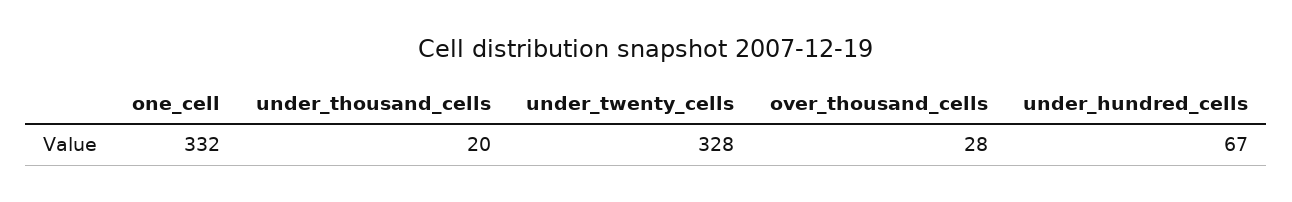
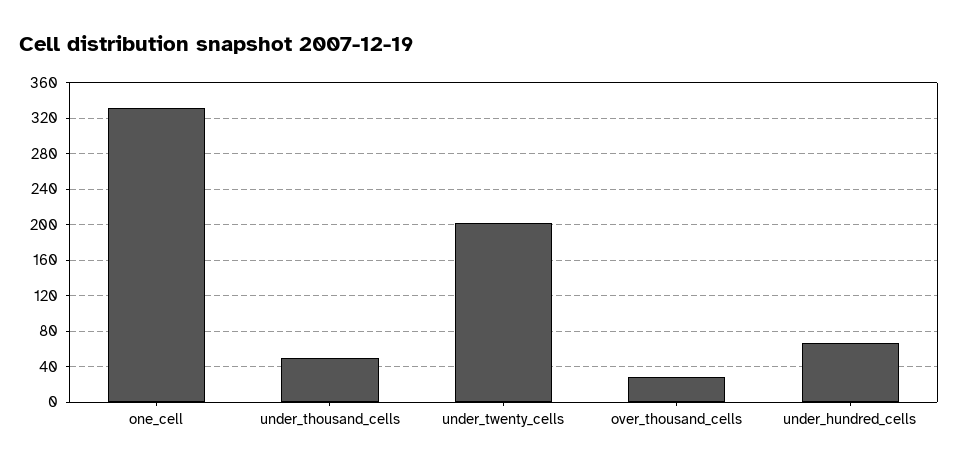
  {
    "one_cell": 332,
-   "under_thousand_cells": 20,
+   "under_thousand_cells": 50,
-   "under_twenty_cells": 328,
+   "under_twenty_cells": 200,
    "over_thousand_cells": 28,
    "under_hundred_cells": 67
  }

